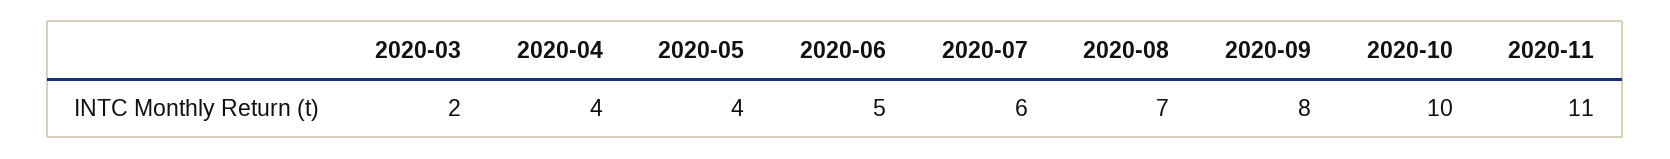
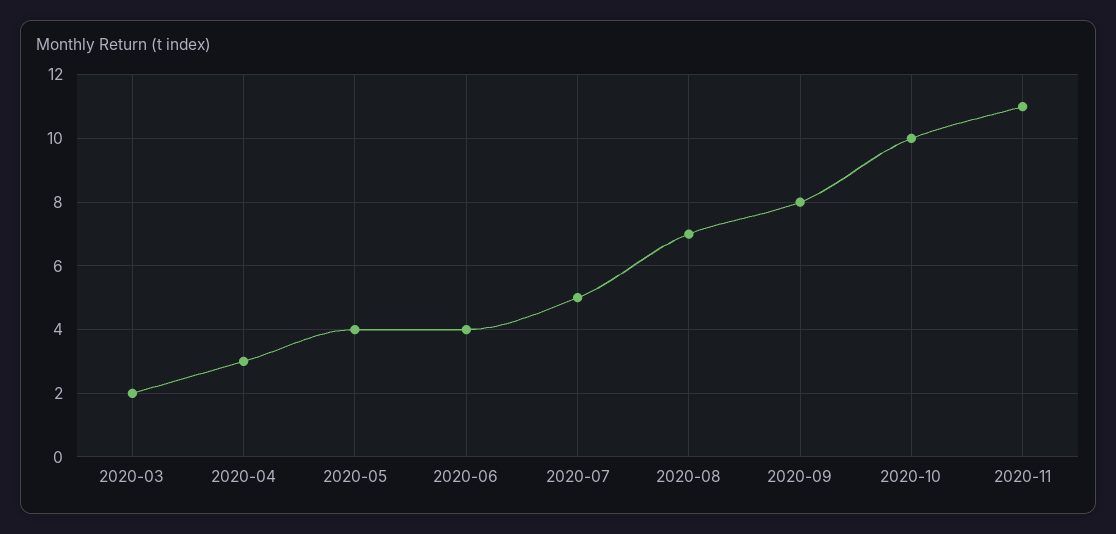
  {
    "2020-03": 2,
-   "2020-04": 4,
+   "2020-04": 3,
    "2020-05": 4,
-   "2020-06": 5,
+   "2020-06": 4,
-   "2020-07": 6,
+   "2020-07": 5,
    "2020-08": 7,
    "2020-09": 8,
    "2020-10": 10,
    "2020-11": 11
  }

